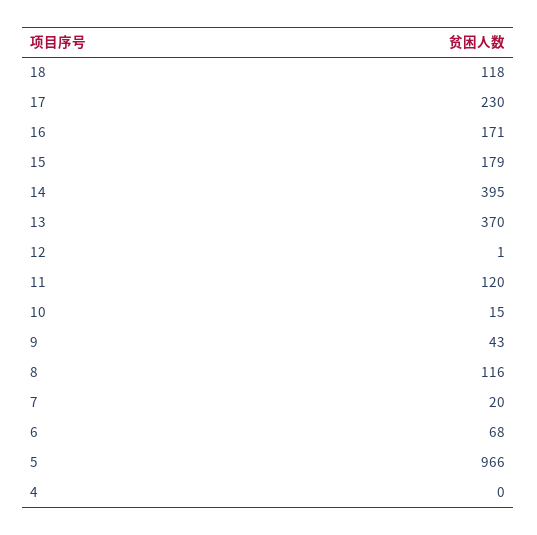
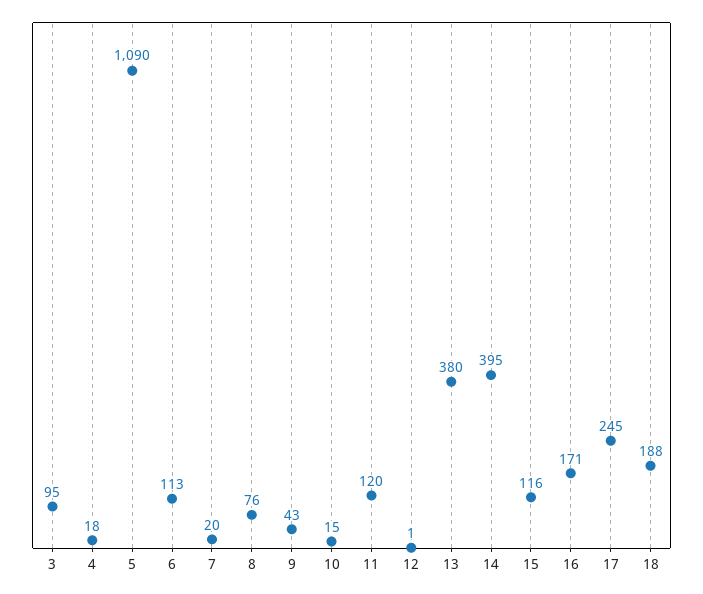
  {
-   "18": 118,
+   "18": 188,
-   "17": 230,
+   "17": 245,
    "16": 171,
-   "15": 179,
+   "15": 116,
    "14": 395,
-   "13": 370,
+   "13": 380,
    "12": 1,
    "11": 120,
    "10": 15,
    "9": 43,
-   "8": 116,
+   "8": 76,
    "7": 20,
-   "6": 68,
+   "6": 113,
-   "5": 966,
+   "5": 1090,
-   "4": 0
+   "4": 18,
+   "3": 95
  }

